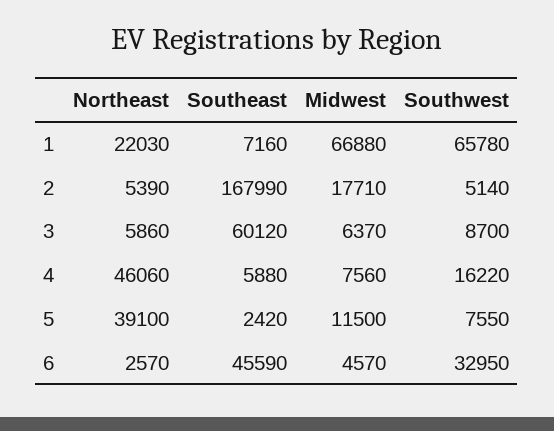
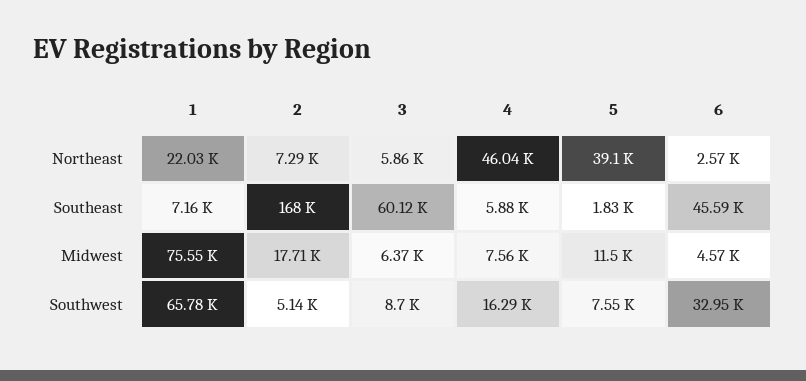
  {
    "Northeast": {
      "1": 22030,
-     "2": 5390,
+     "2": 7290,
      "3": 5860,
-     "4": 46060,
+     "4": 46040,
      "5": 39100,
      "6": 2570
    },
    "Southeast": {
      "1": 7160,
      "2": 167990,
      "3": 60120,
      "4": 5880,
-     "5": 2420,
+     "5": 1830,
      "6": 45590
    },
    "Midwest": {
-     "1": 66880,
+     "1": 75550,
      "2": 17710,
      "3": 6370,
      "4": 7560,
      "5": 11500,
      "6": 4570
    },
    "Southwest": {
      "1": 65780,
      "2": 5140,
      "3": 8700,
-     "4": 16220,
+     "4": 16290,
      "5": 7550,
      "6": 32950
    }
  }

